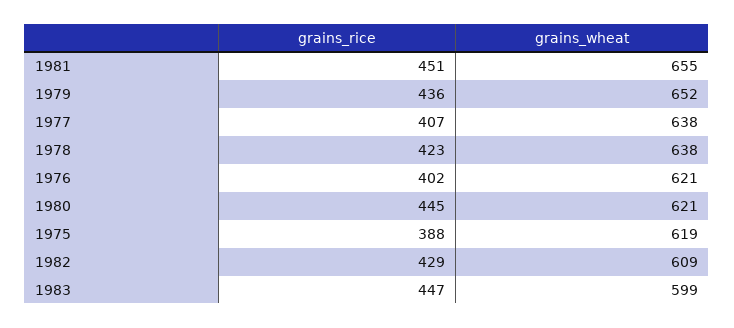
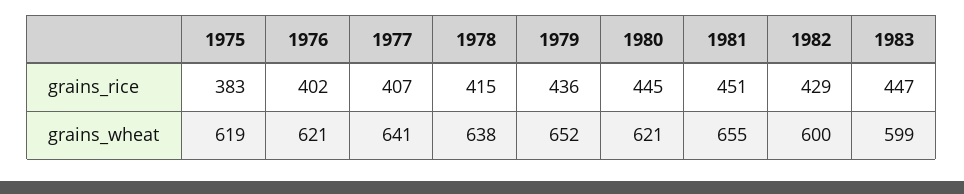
  {
    "grains_rice": {
      "1981": 451,
      "1979": 436,
      "1977": 407,
-     "1978": 423,
+     "1978": 415,
      "1976": 402,
      "1980": 445,
-     "1975": 388,
+     "1975": 383,
      "1982": 429,
      "1983": 447
    },
    "grains_wheat": {
      "1981": 655,
      "1979": 652,
-     "1977": 638,
+     "1977": 641,
      "1978": 638,
      "1976": 621,
      "1980": 621,
      "1975": 619,
-     "1982": 609,
+     "1982": 600,
      "1983": 599
    }
  }

